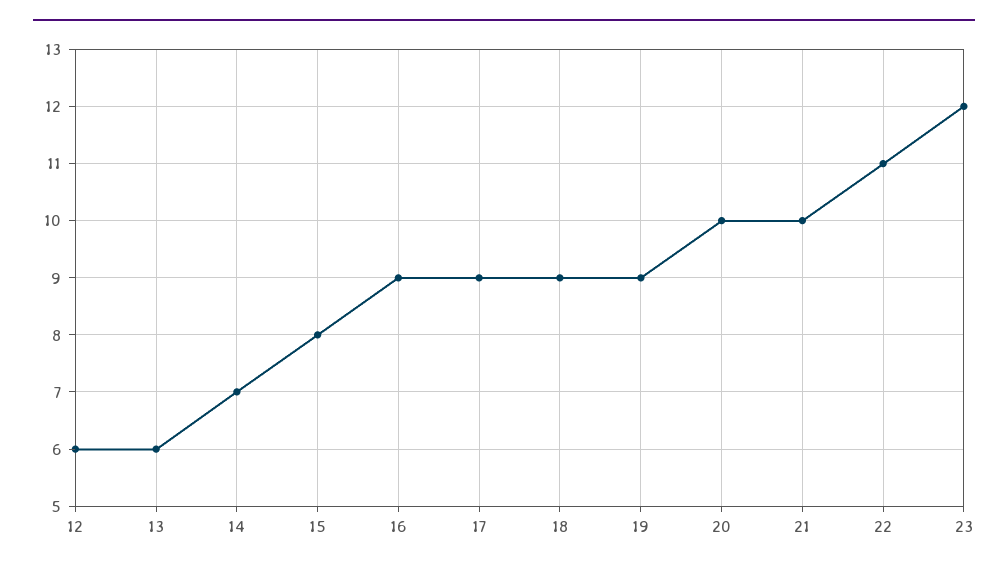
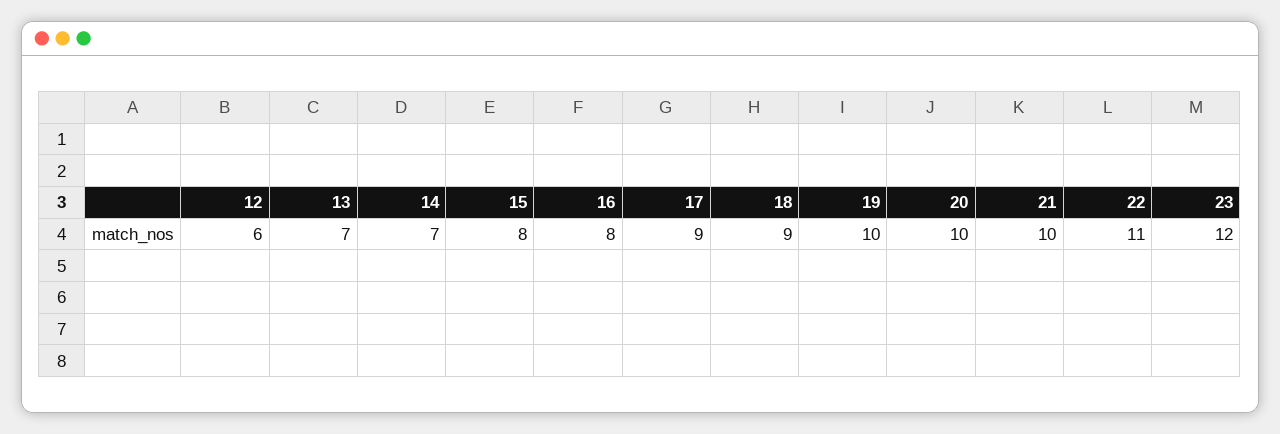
  {
    "12": 6,
-   "13": 6,
+   "13": 7,
    "14": 7,
    "15": 8,
-   "16": 9,
+   "16": 8,
    "17": 9,
    "18": 9,
-   "19": 9,
+   "19": 10,
    "20": 10,
    "21": 10,
    "22": 11,
    "23": 12
  }

